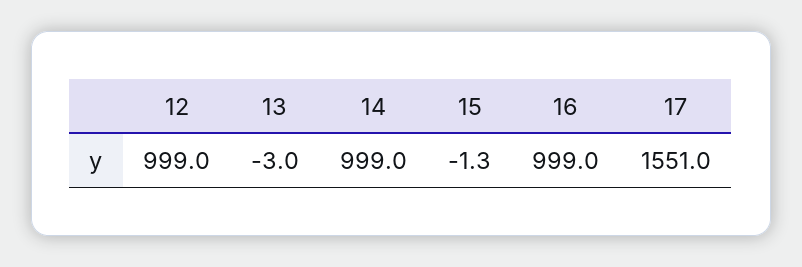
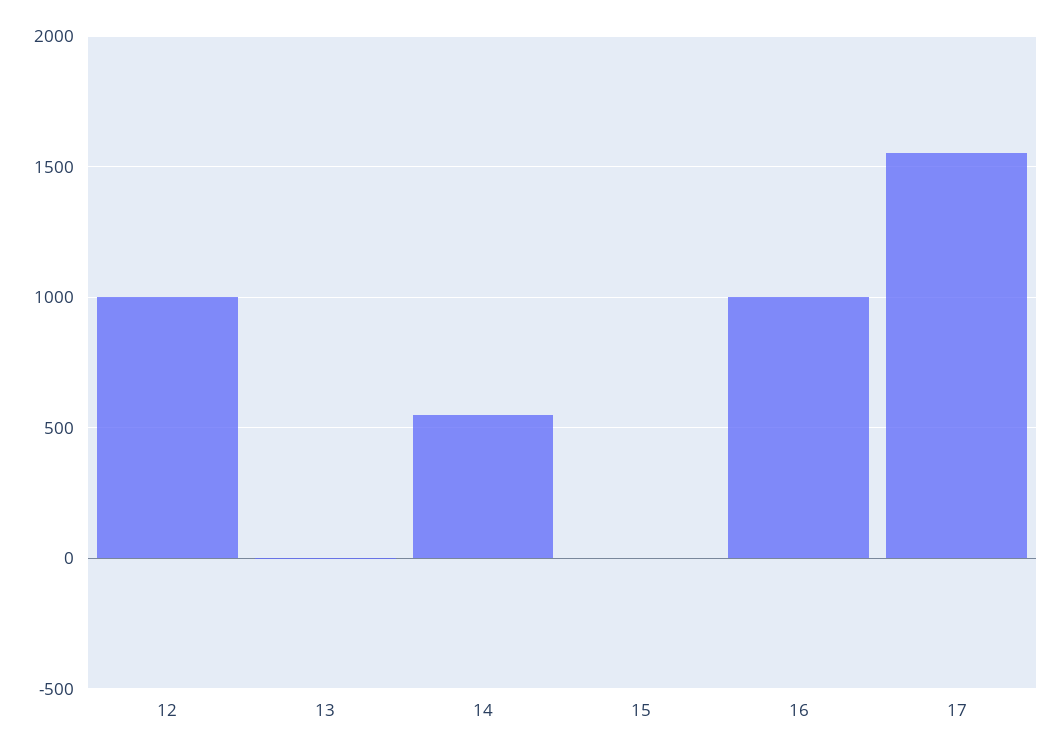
  {
    "12": 999,
    "13": -3,
-   "14": 999,
+   "14": 550,
    "15": -1.3,
    "16": 999,
    "17": 1551
  }

